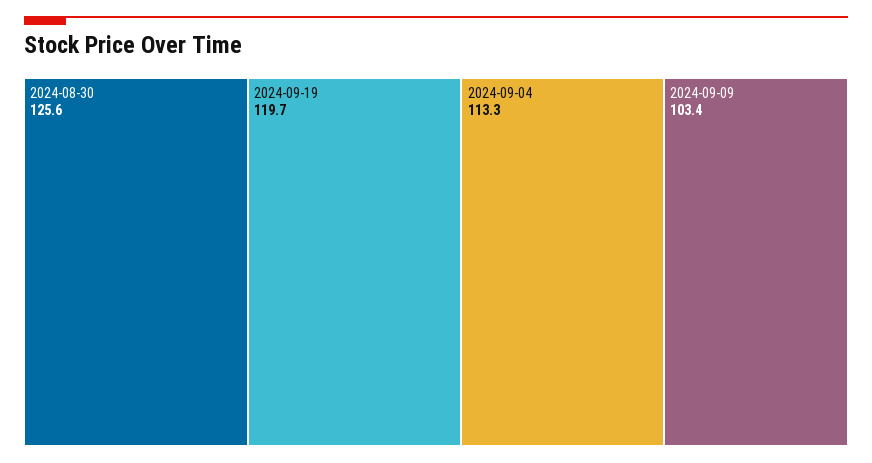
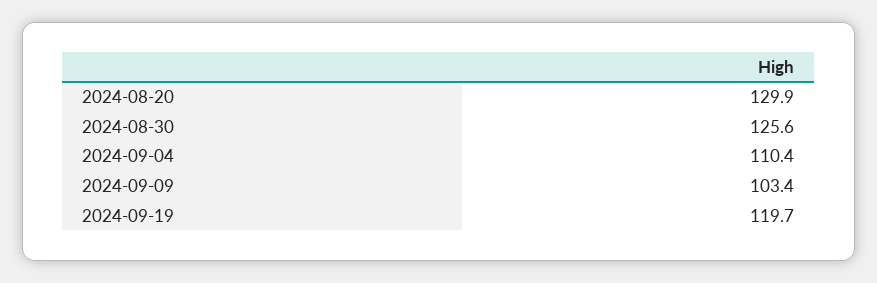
  {
    "2024-08-30": 125.6,
    "2024-09-19": 119.7,
-   "2024-09-04": 113.3,
+   "2024-09-04": 110.4,
-   "2024-09-09": 103.4
+   "2024-09-09": 103.4,
+   "2024-08-20": 129.9
  }

